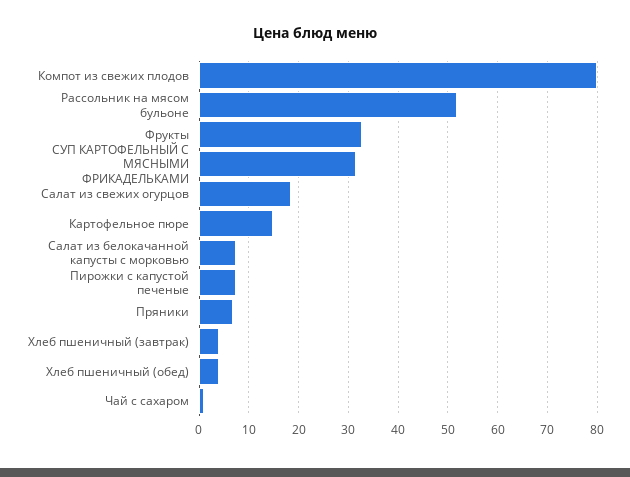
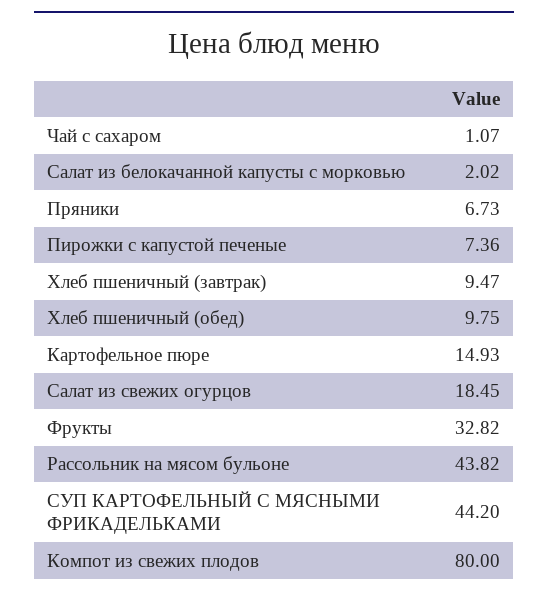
  {
    "Компот из свежих плодов": 80,
-   "Рассольник на мясом бульоне": 52,
+   "Рассольник на мясом бульоне": 43.82,
    "Фрукты": 32.82,
-   "СУП КАРТОФЕЛЬНЫЙ С МЯСНЫМИ ФРИКАДЕЛЬКАМИ": 32,
+   "СУП КАРТОФЕЛЬНЫЙ С МЯСНЫМИ ФРИКАДЕЛЬКАМИ": 44.2,
    "Салат из свежих огурцов": 18.45,
    "Картофельное пюре": 14.93,
-   "Салат из белокачанной капусты с морковью": 8,
+   "Салат из белокачанной капусты с морковью": 2.02,
    "Пирожки с капустой печеные": 7.36,
    "Пряники": 6.73,
-   "Хлеб пшеничный (завтрак)": 4,
+   "Хлеб пшеничный (завтрак)": 9.47,
-   "Хлеб пшеничный (обед)": 4,
+   "Хлеб пшеничный (обед)": 9.75,
    "Чай с сахаром": 1.07
  }

